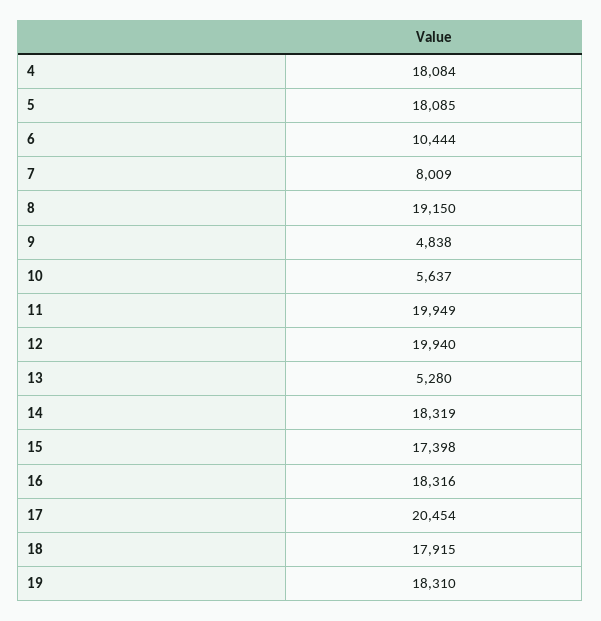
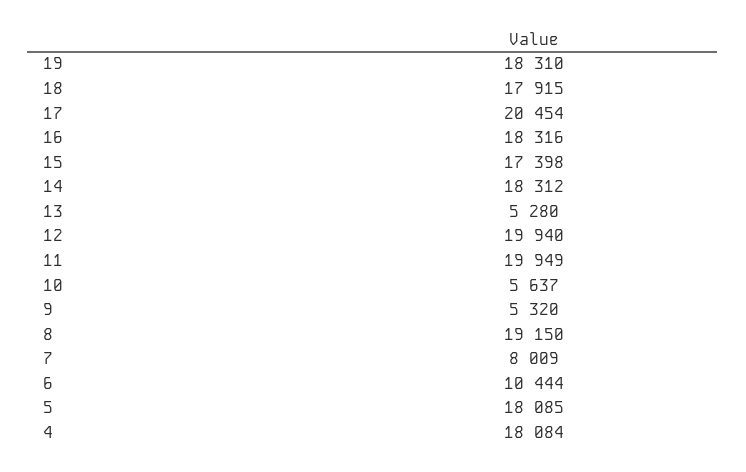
  {
    "4": 18084,
    "5": 18085,
    "6": 10444,
    "7": 8009,
    "8": 19150,
-   "9": 4838,
+   "9": 5320,
    "10": 5637,
    "11": 19949,
    "12": 19940,
    "13": 5280,
-   "14": 18319,
+   "14": 18312,
    "15": 17398,
    "16": 18316,
    "17": 20454,
    "18": 17915,
    "19": 18310
  }

